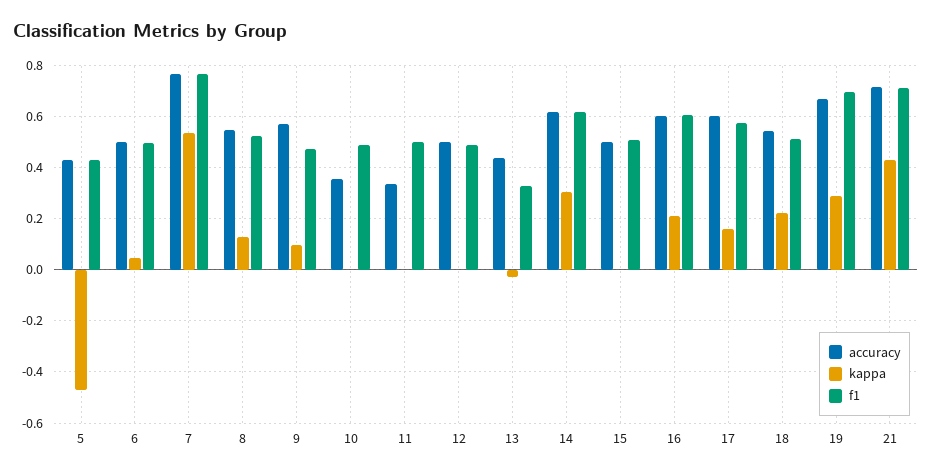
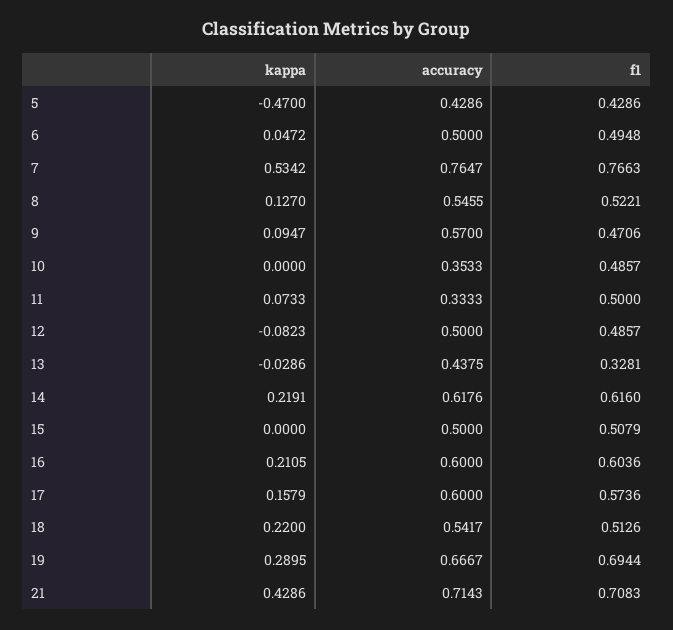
  {
    "accuracy": {
      "5": 0.4286,
      "6": 0.5,
      "7": 0.7647,
      "8": 0.5455,
      "9": 0.57,
      "10": 0.3533,
      "11": 0.3333,
      "12": 0.5,
      "13": 0.4375,
      "14": 0.6176,
      "15": 0.5,
      "16": 0.6,
      "17": 0.6,
      "18": 0.5417,
      "19": 0.6667,
      "21": 0.7143
    },
    "kappa": {
      "5": -0.47,
      "6": 0.0472,
      "7": 0.5342,
      "8": 0.127,
      "9": 0.0947,
      "10": 0,
-     "11": 0,
+     "11": 0.0733,
-     "12": 0,
+     "12": -0.0823,
      "13": -0.0286,
-     "14": 0.3,
+     "14": 0.2191,
      "15": 0,
      "16": 0.2105,
      "17": 0.1579,
      "18": 0.22,
      "19": 0.2895,
      "21": 0.4286
    },
    "f1": {
      "5": 0.4286,
      "6": 0.4948,
      "7": 0.7663,
      "8": 0.5221,
      "9": 0.4706,
      "10": 0.4857,
      "11": 0.5,
      "12": 0.4857,
      "13": 0.3281,
      "14": 0.616,
      "15": 0.5079,
      "16": 0.6036,
      "17": 0.5736,
      "18": 0.5126,
      "19": 0.6944,
      "21": 0.7083
    }
  }

